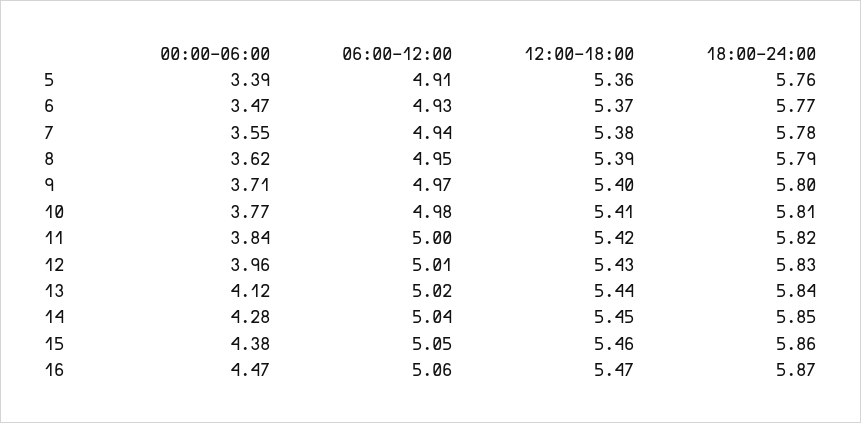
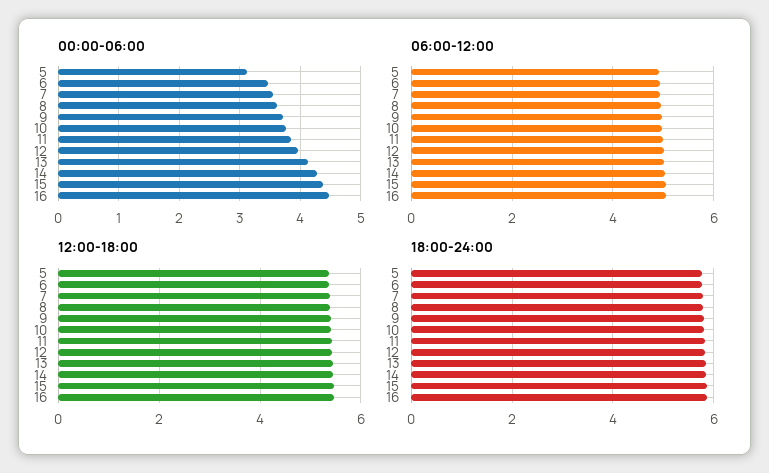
  {
    "00:00-06:00": {
-     "5": 3.39,
+     "5": 3.1,
      "6": 3.47,
      "7": 3.55,
      "8": 3.62,
      "9": 3.71,
      "10": 3.77,
      "11": 3.84,
      "12": 3.96,
      "13": 4.12,
      "14": 4.28,
      "15": 4.38,
      "16": 4.47
    },
    "06:00-12:00": {
      "5": 4.91,
      "6": 4.93,
      "7": 4.94,
      "8": 4.95,
      "9": 4.97,
      "10": 4.98,
      "11": 5,
      "12": 5.01,
      "13": 5.02,
      "14": 5.04,
      "15": 5.05,
      "16": 5.06
    },
    "12:00-18:00": {
      "5": 5.36,
      "6": 5.37,
      "7": 5.38,
      "8": 5.39,
      "9": 5.4,
      "10": 5.41,
      "11": 5.42,
      "12": 5.43,
      "13": 5.44,
      "14": 5.45,
      "15": 5.46,
      "16": 5.47
    },
    "18:00-24:00": {
      "5": 5.76,
      "6": 5.77,
      "7": 5.78,
      "8": 5.79,
      "9": 5.8,
      "10": 5.81,
      "11": 5.82,
      "12": 5.83,
      "13": 5.84,
      "14": 5.85,
      "15": 5.86,
      "16": 5.87
    }
  }

